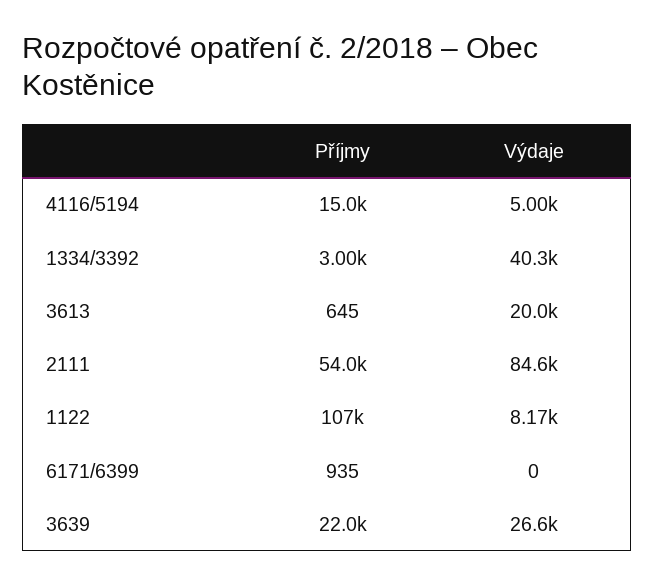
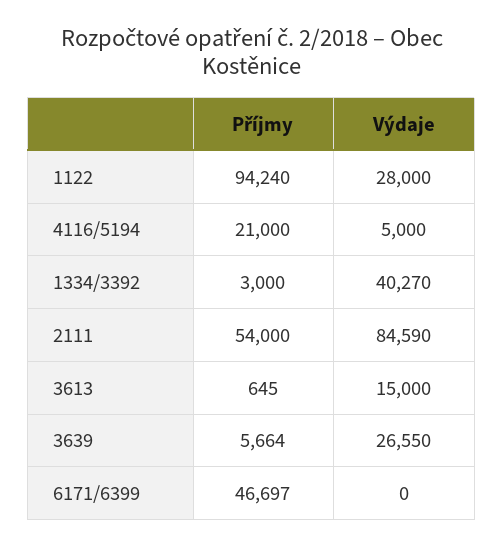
  {
    "Příjmy": {
-     "4116/5194": 15000,
+     "4116/5194": 21000,
      "1334/3392": 3000,
      "3613": 645,
      "2111": 54000,
-     "1122": 107000,
+     "1122": 94240,
-     "6171/6399": 935,
+     "6171/6399": 46697,
-     "3639": 22000
+     "3639": 5664
    },
    "Výdaje": {
      "4116/5194": 5000,
      "1334/3392": 40270,
-     "3613": 20000,
+     "3613": 15000,
      "2111": 84590,
-     "1122": 8170,
+     "1122": 28000,
      "6171/6399": 0,
      "3639": 26550
    }
  }

